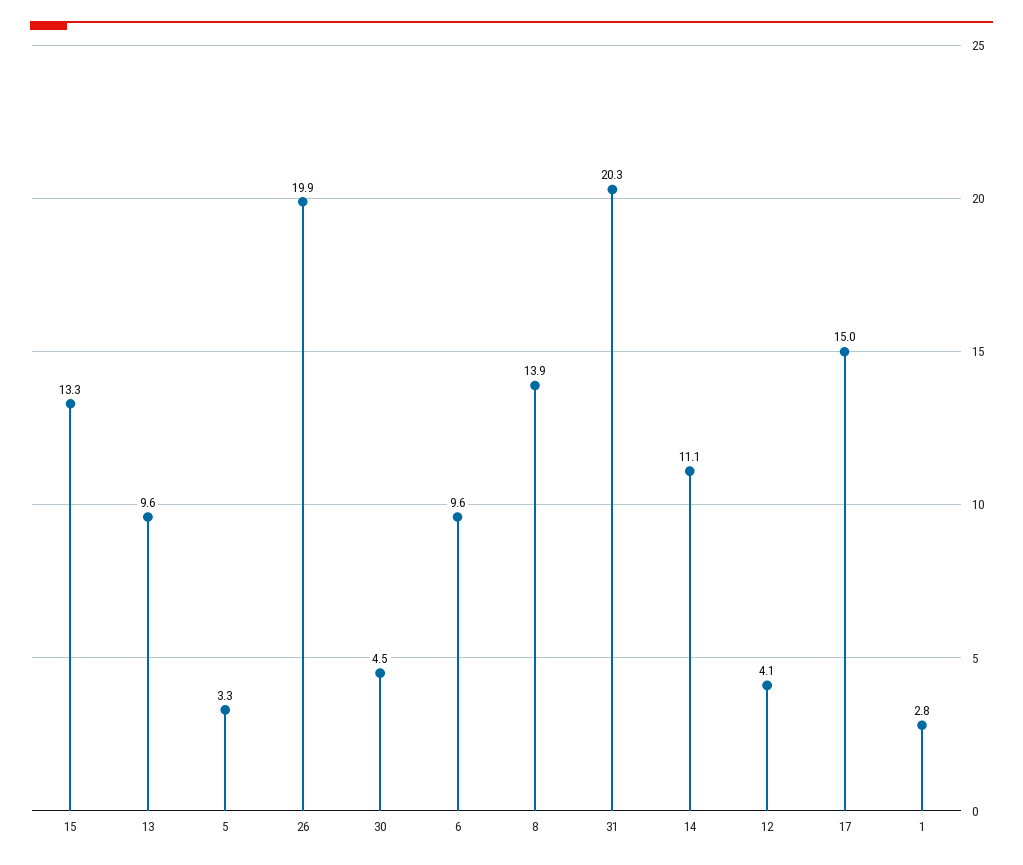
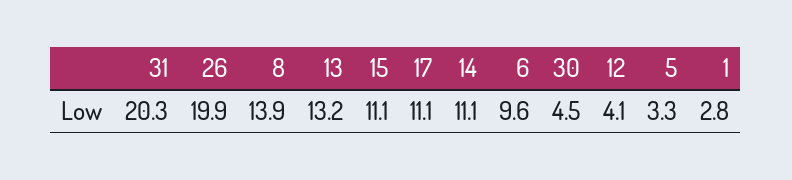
  {
-   "15": 13.3,
+   "15": 11.1,
-   "13": 9.6,
+   "13": 13.2,
    "5": 3.3,
    "26": 19.9,
    "30": 4.5,
    "6": 9.6,
    "8": 13.9,
    "31": 20.3,
    "14": 11.1,
    "12": 4.1,
-   "17": 15,
+   "17": 11.1,
    "1": 2.8
  }

